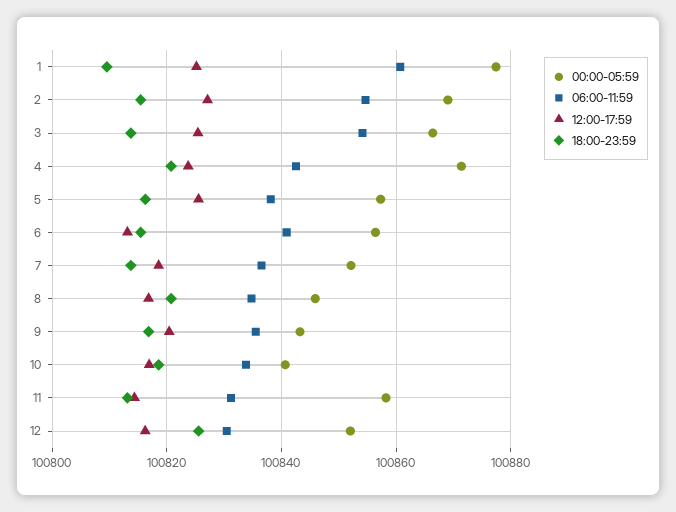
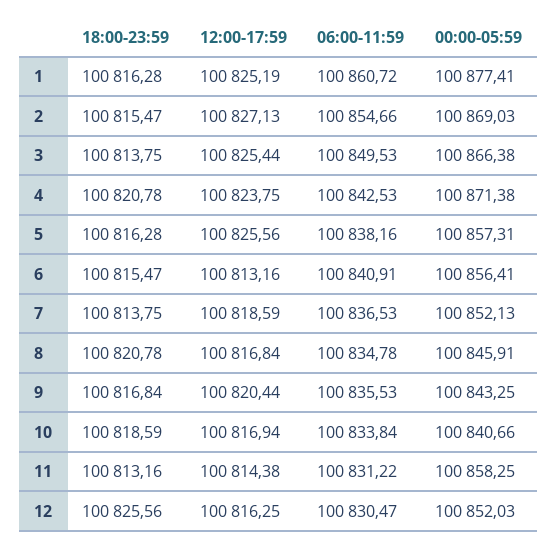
  {
    "00:00-05:59": {
      "1": 100877.41,
      "2": 100869.03,
      "3": 100866.38,
      "4": 100871.38,
      "5": 100857.31,
      "6": 100856.41,
      "7": 100852.13,
      "8": 100845.91,
      "9": 100843.25,
      "10": 100840.66,
      "11": 100858.25,
      "12": 100852.03
    },
    "06:00-11:59": {
      "1": 100860.72,
      "2": 100854.66,
-     "3": 100854,
+     "3": 100849.53,
      "4": 100842.53,
      "5": 100838.16,
      "6": 100840.91,
      "7": 100836.53,
      "8": 100834.78,
      "9": 100835.53,
      "10": 100833.84,
      "11": 100831.22,
      "12": 100830.47
    },
    "12:00-17:59": {
      "1": 100825.19,
      "2": 100827.13,
      "3": 100825.44,
      "4": 100823.75,
      "5": 100825.56,
      "6": 100813.16,
      "7": 100818.59,
      "8": 100816.84,
      "9": 100820.44,
      "10": 100816.94,
      "11": 100814.38,
      "12": 100816.25
    },
    "18:00-23:59": {
-     "1": 100810,
+     "1": 100816.28,
      "2": 100815.47,
      "3": 100813.75,
      "4": 100820.78,
      "5": 100816.28,
      "6": 100815.47,
      "7": 100813.75,
      "8": 100820.78,
      "9": 100816.84,
      "10": 100818.59,
      "11": 100813.16,
      "12": 100825.56
    }
  }

